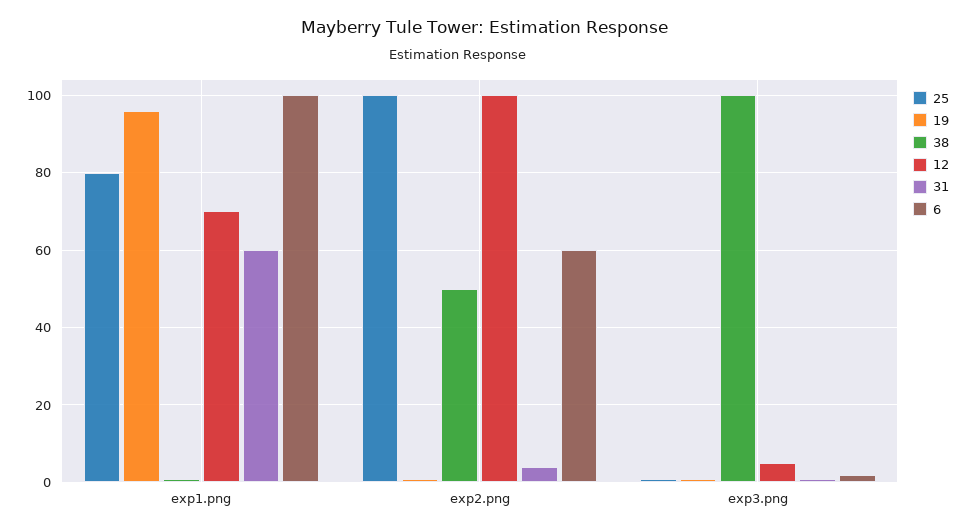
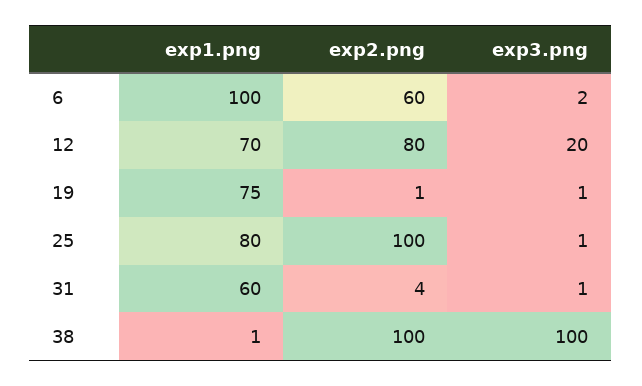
  {
    "25": {
      "exp1.png": 80,
      "exp2.png": 100,
      "exp3.png": 1
    },
    "19": {
-     "exp1.png": 95,
+     "exp1.png": 75,
      "exp2.png": 1,
      "exp3.png": 1
    },
    "38": {
      "exp1.png": 1,
-     "exp2.png": 50,
+     "exp2.png": 100,
      "exp3.png": 100
    },
    "12": {
      "exp1.png": 70,
-     "exp2.png": 100,
+     "exp2.png": 80,
-     "exp3.png": 5
+     "exp3.png": 20
    },
    "31": {
      "exp1.png": 60,
      "exp2.png": 4,
      "exp3.png": 1
    },
    "6": {
      "exp1.png": 100,
      "exp2.png": 60,
      "exp3.png": 2
    }
  }

